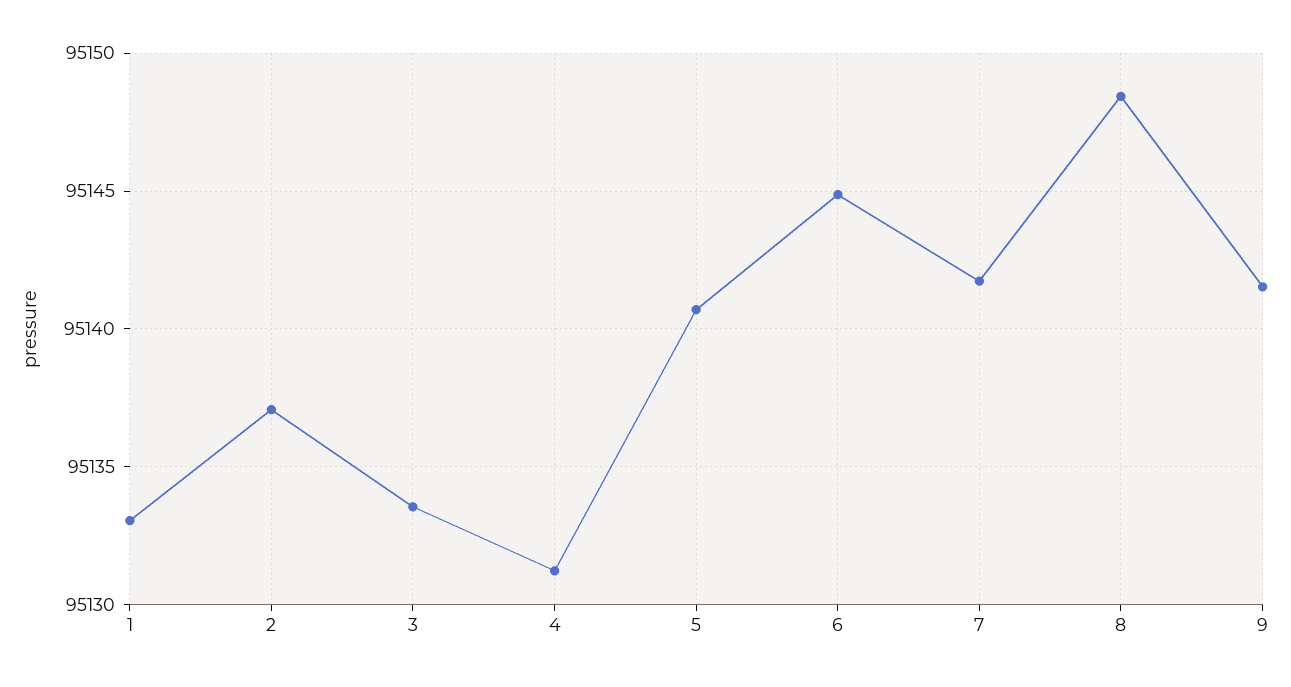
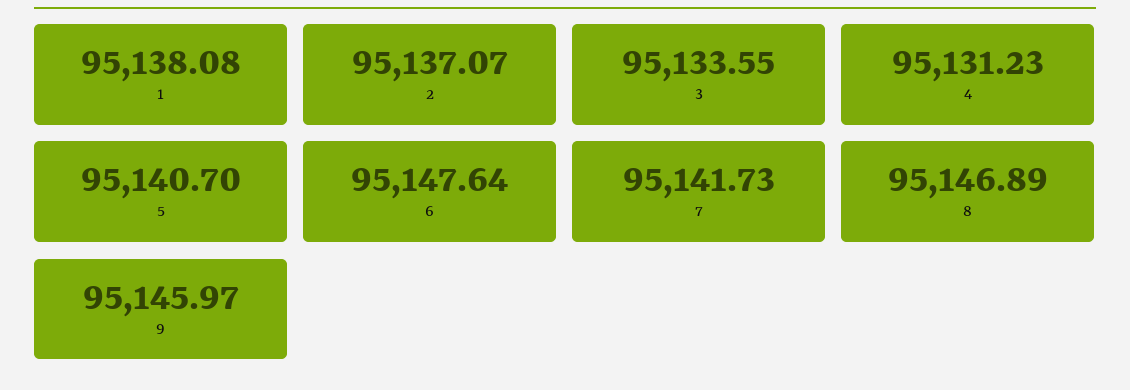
  {
-   "1": 95133,
+   "1": 95138.08,
    "2": 95137.07,
    "3": 95133.55,
    "4": 95131.23,
    "5": 95140.7,
-   "6": 95145,
+   "6": 95147.64,
    "7": 95141.73,
-   "8": 95148.5,
+   "8": 95146.89,
-   "9": 95141.5
+   "9": 95145.97
  }

